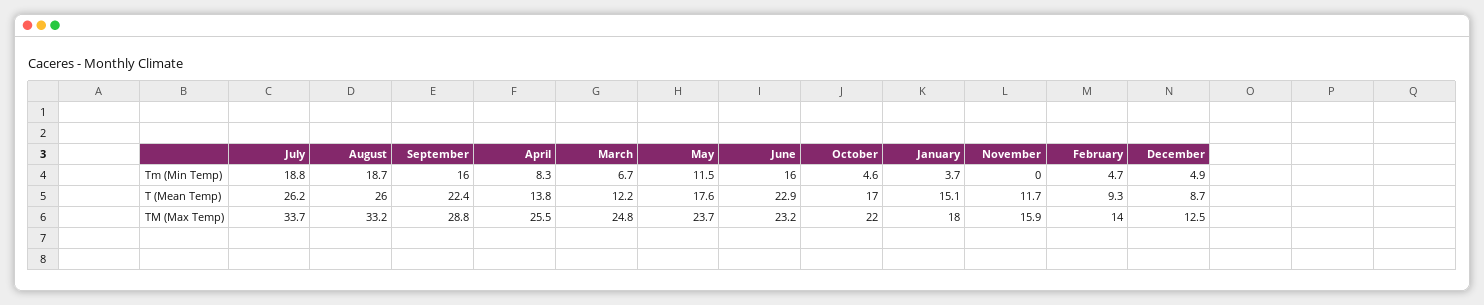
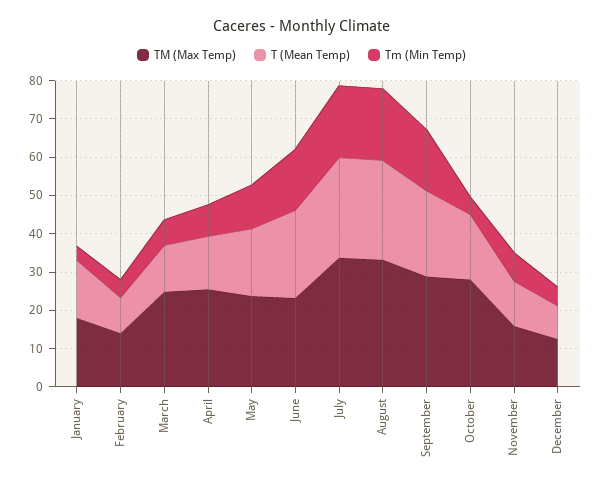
  {
    "Tm (Min Temp)": {
      "July": 18.8,
      "August": 18.7,
      "September": 16,
      "April": 8.3,
      "March": 6.7,
      "May": 11.5,
      "June": 16,
      "October": 4.6,
      "January": 3.7,
-     "November": 0,
+     "November": 7.5,
      "February": 4.7,
      "December": 4.9
    },
    "T (Mean Temp)": {
      "July": 26.2,
      "August": 26,
      "September": 22.4,
      "April": 13.8,
      "March": 12.2,
      "May": 17.6,
      "June": 22.9,
      "October": 17,
      "January": 15.1,
      "November": 11.7,
      "February": 9.3,
      "December": 8.7
    },
    "TM (Max Temp)": {
      "July": 33.7,
      "August": 33.2,
      "September": 28.8,
      "April": 25.5,
      "March": 24.8,
      "May": 23.7,
      "June": 23.2,
-     "October": 22,
+     "October": 27.5,
      "January": 18,
      "November": 15.9,
      "February": 14,
      "December": 12.5
    }
  }

